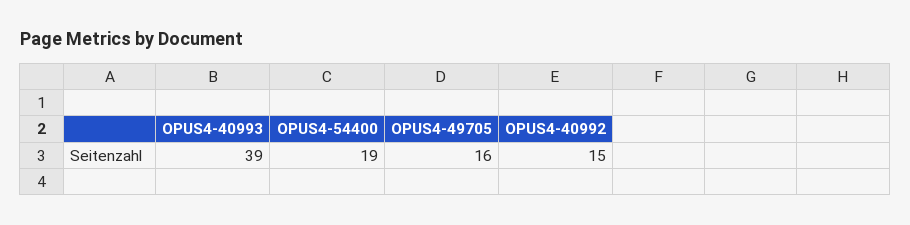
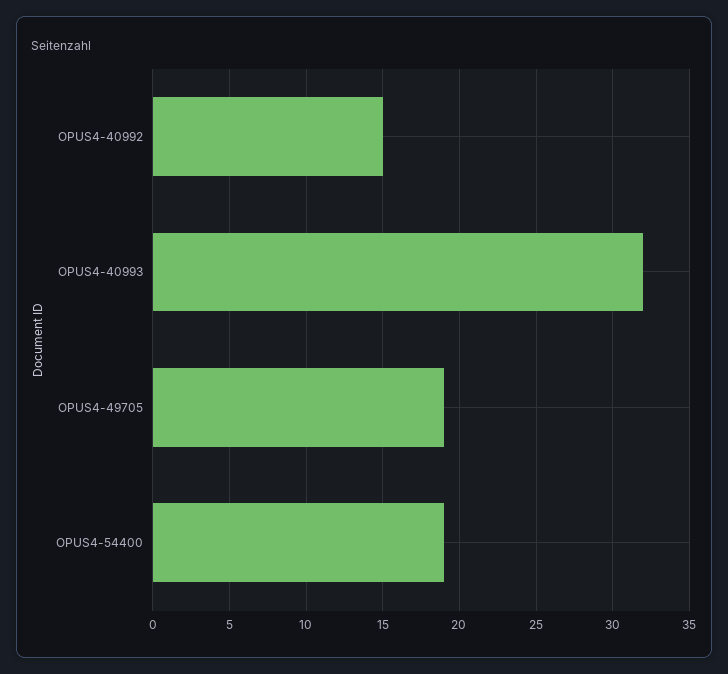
  {
-   "OPUS4-40993": 39,
+   "OPUS4-40993": 32,
    "OPUS4-54400": 19,
-   "OPUS4-49705": 16,
+   "OPUS4-49705": 19,
    "OPUS4-40992": 15
  }

